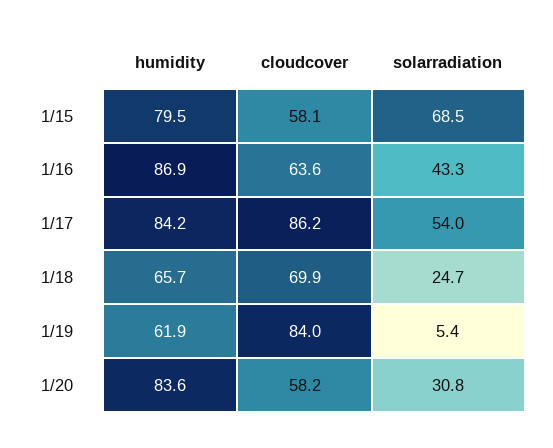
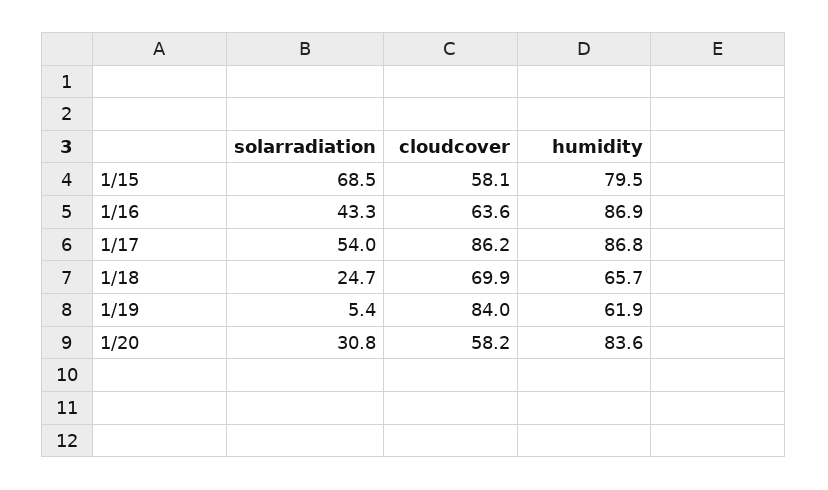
  {
    "humidity": {
      "1/15": 79.5,
      "1/16": 86.9,
-     "1/17": 84.2,
+     "1/17": 86.8,
      "1/18": 65.7,
      "1/19": 61.9,
      "1/20": 83.6
    },
    "cloudcover": {
      "1/15": 58.1,
      "1/16": 63.6,
      "1/17": 86.2,
      "1/18": 69.9,
      "1/19": 84,
      "1/20": 58.2
    },
    "solarradiation": {
      "1/15": 68.5,
      "1/16": 43.3,
      "1/17": 54,
      "1/18": 24.7,
      "1/19": 5.4,
      "1/20": 30.8
    }
  }

